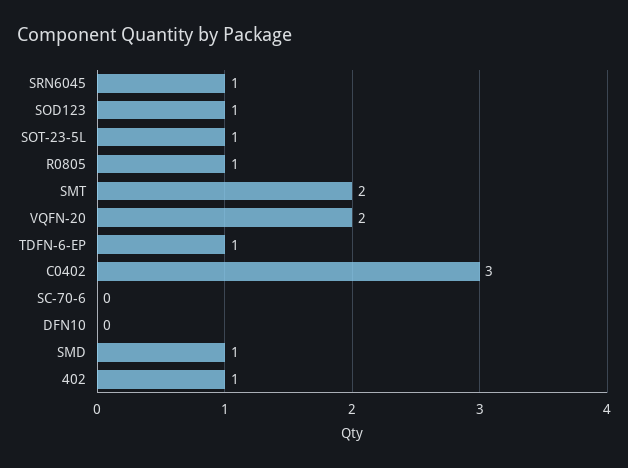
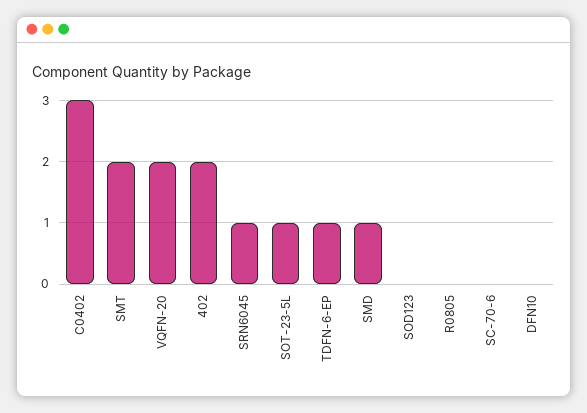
  {
    "SRN6045": 1,
-   "SOD123": 1,
+   "SOD123": 0,
    "SOT-23-5L": 1,
-   "R0805": 1,
+   "R0805": 0,
    "SMT": 2,
    "VQFN-20": 2,
    "TDFN-6-EP": 1,
    "C0402": 3,
    "SC-70-6": 0,
    "DFN10": 0,
    "SMD": 1,
-   "402": 1
+   "402": 2
  }

